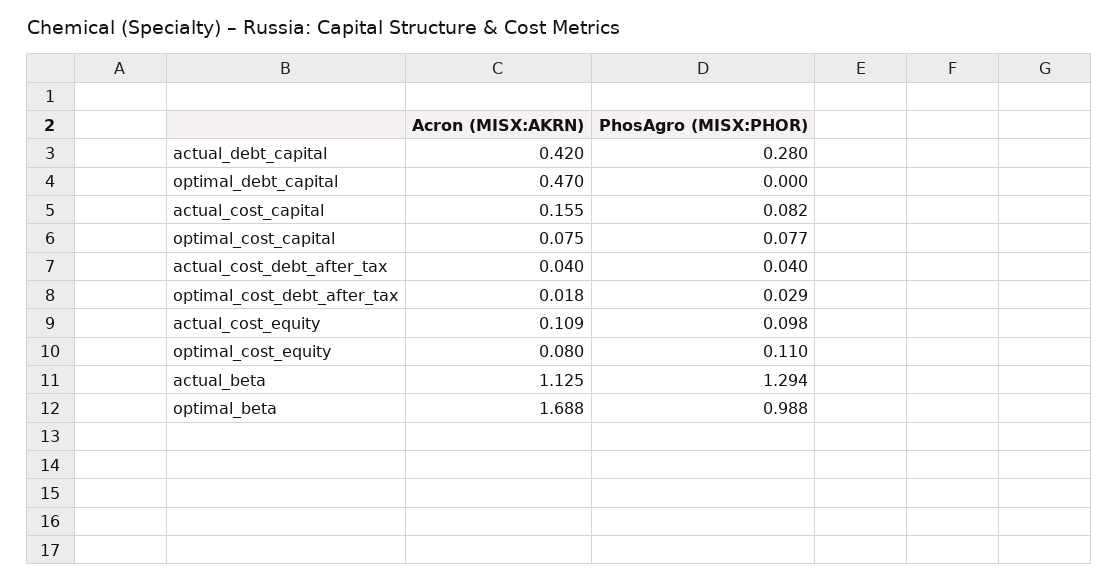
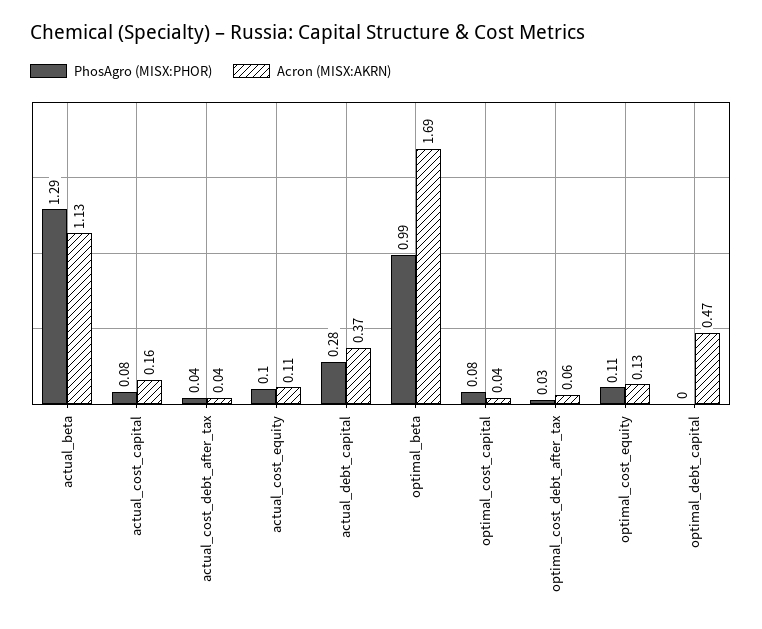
  {
    "Acron (MISX:AKRN)": {
-     "actual_debt_capital": 0.42,
+     "actual_debt_capital": 0.37,
      "optimal_debt_capital": 0.47,
      "actual_cost_capital": 0.155,
-     "optimal_cost_capital": 0.075,
+     "optimal_cost_capital": 0.04,
      "actual_cost_debt_after_tax": 0.04,
-     "optimal_cost_debt_after_tax": 0.018,
+     "optimal_cost_debt_after_tax": 0.06,
      "actual_cost_equity": 0.109,
-     "optimal_cost_equity": 0.08,
+     "optimal_cost_equity": 0.13,
      "actual_beta": 1.125,
      "optimal_beta": 1.688
    },
    "PhosAgro (MISX:PHOR)": {
      "actual_debt_capital": 0.28,
      "optimal_debt_capital": 0,
      "actual_cost_capital": 0.082,
      "optimal_cost_capital": 0.077,
      "actual_cost_debt_after_tax": 0.04,
      "optimal_cost_debt_after_tax": 0.029,
      "actual_cost_equity": 0.098,
      "optimal_cost_equity": 0.11,
      "actual_beta": 1.294,
      "optimal_beta": 0.988
    }
  }

